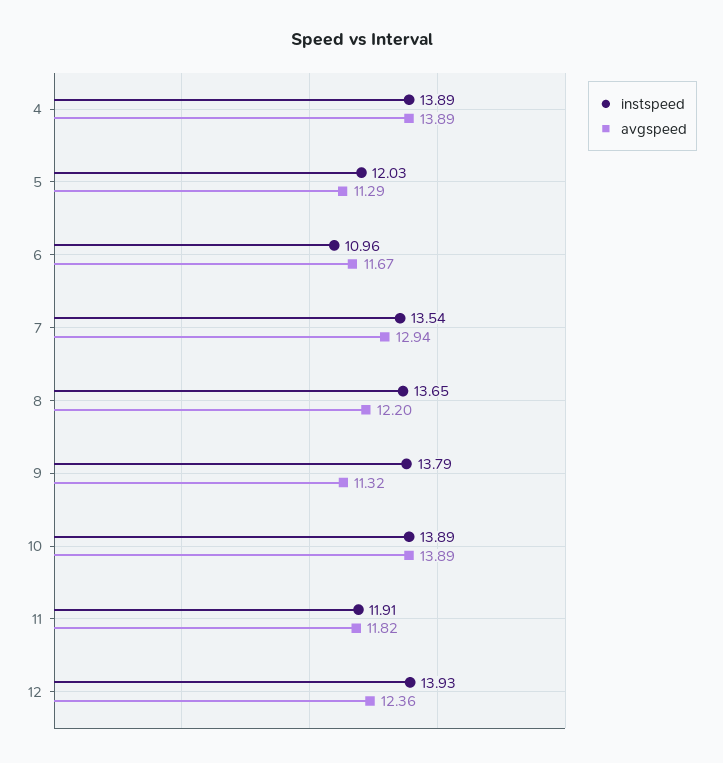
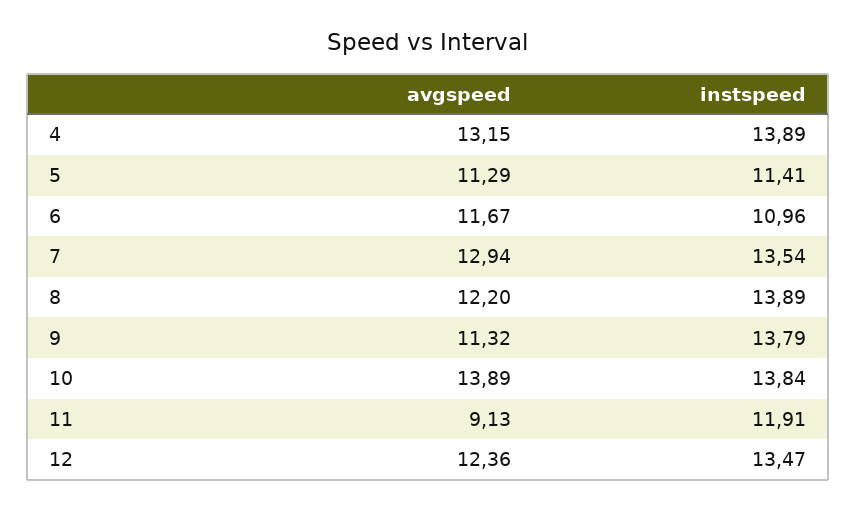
  {
    "instspeed": {
      "4": 13.89,
-     "5": 12.03,
+     "5": 11.41,
      "6": 10.96,
      "7": 13.54,
-     "8": 13.65,
+     "8": 13.89,
      "9": 13.79,
-     "10": 13.89,
+     "10": 13.84,
      "11": 11.91,
-     "12": 13.93
+     "12": 13.47
    },
    "avgspeed": {
-     "4": 13.89,
+     "4": 13.15,
      "5": 11.29,
      "6": 11.67,
      "7": 12.94,
      "8": 12.2,
      "9": 11.32,
      "10": 13.89,
-     "11": 11.82,
+     "11": 9.13,
      "12": 12.36
    }
  }

